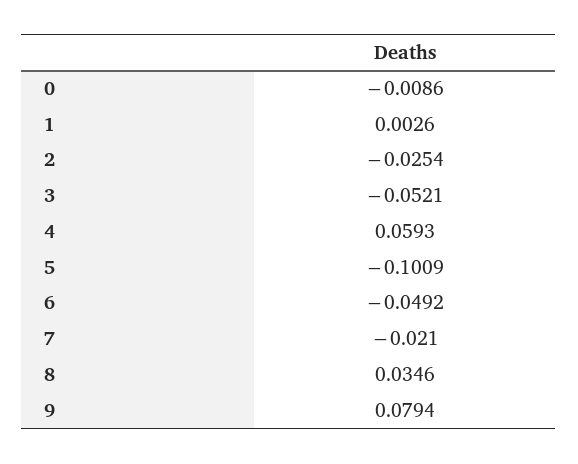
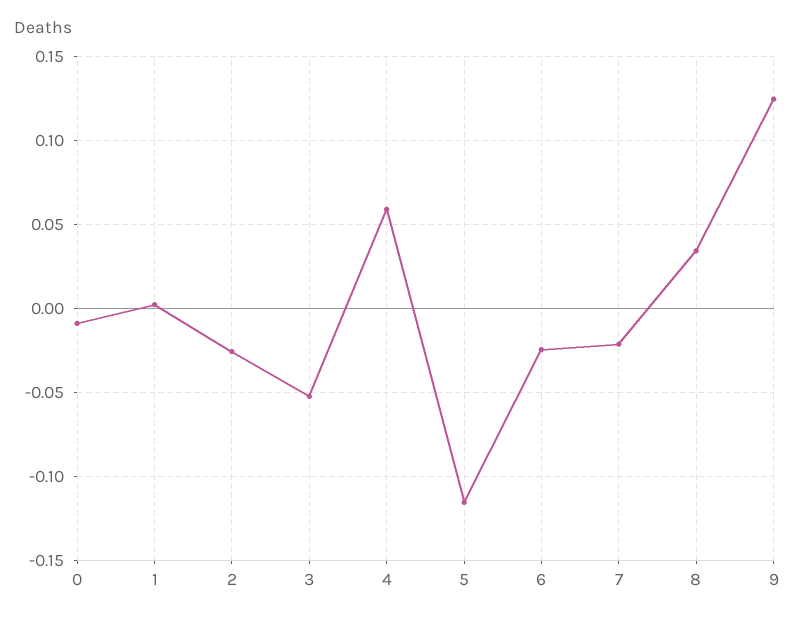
  {
    "0": -0.0086,
    "1": 0.0026,
    "2": -0.0254,
    "3": -0.0521,
    "4": 0.0593,
-   "5": -0.1009,
+   "5": -0.115,
-   "6": -0.0492,
+   "6": -0.025,
    "7": -0.021,
    "8": 0.0346,
-   "9": 0.0794
+   "9": 0.125
  }

